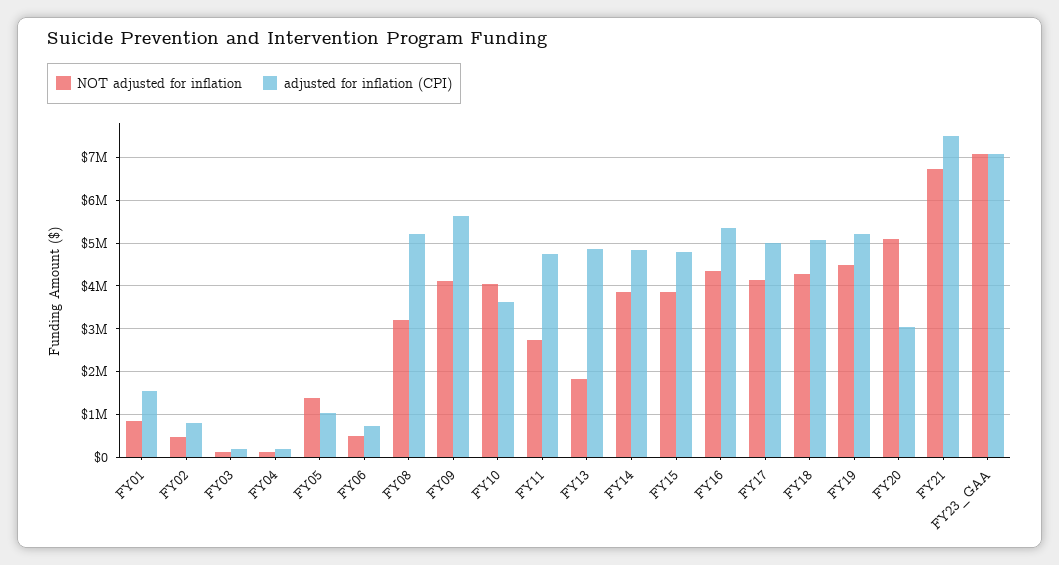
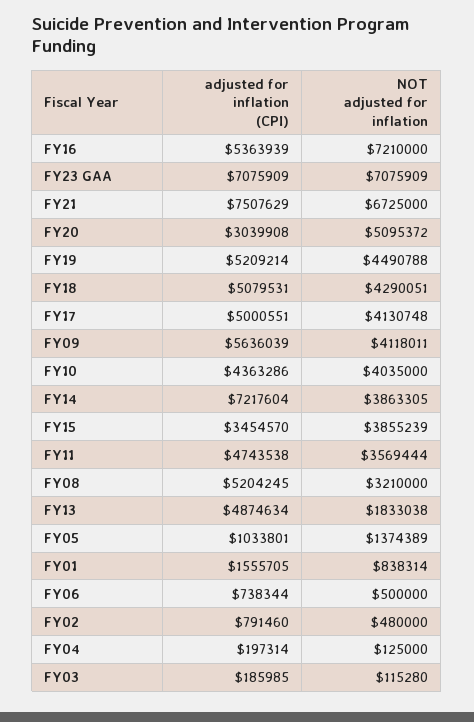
  {
    "NOT adjusted for inflation": {
      "FY01": 838314,
      "FY02": 480000,
      "FY03": 115280,
      "FY04": 125000,
      "FY05": 1374389,
      "FY06": 500000,
      "FY08": 3210000,
      "FY09": 4118011,
      "FY10": 4035000,
-     "FY11": 2800000,
+     "FY11": 3569444,
      "FY13": 1833038,
      "FY14": 3863305,
      "FY15": 3855239,
-     "FY16": 4400000,
+     "FY16": 7210000,
      "FY17": 4130748,
      "FY18": 4290051,
      "FY19": 4490788,
      "FY20": 5095372,
      "FY21": 6725000,
      "FY23_GAA": 7075909
    },
    "adjusted for inflation (CPI)": {
      "FY01": 1555705,
      "FY02": 791460,
      "FY03": 185985,
      "FY04": 197314,
      "FY05": 1033801,
      "FY06": 738344,
      "FY08": 5204245,
      "FY09": 5636039,
-     "FY10": 3600000,
+     "FY10": 4363286,
      "FY11": 4743538,
      "FY13": 4874634,
-     "FY14": 4800000,
+     "FY14": 7217604,
-     "FY15": 4800000,
+     "FY15": 3454570,
      "FY16": 5363939,
      "FY17": 5000551,
      "FY18": 5079531,
      "FY19": 5209214,
      "FY20": 3039908,
      "FY21": 7507629,
      "FY23_GAA": 7075909
    }
  }

